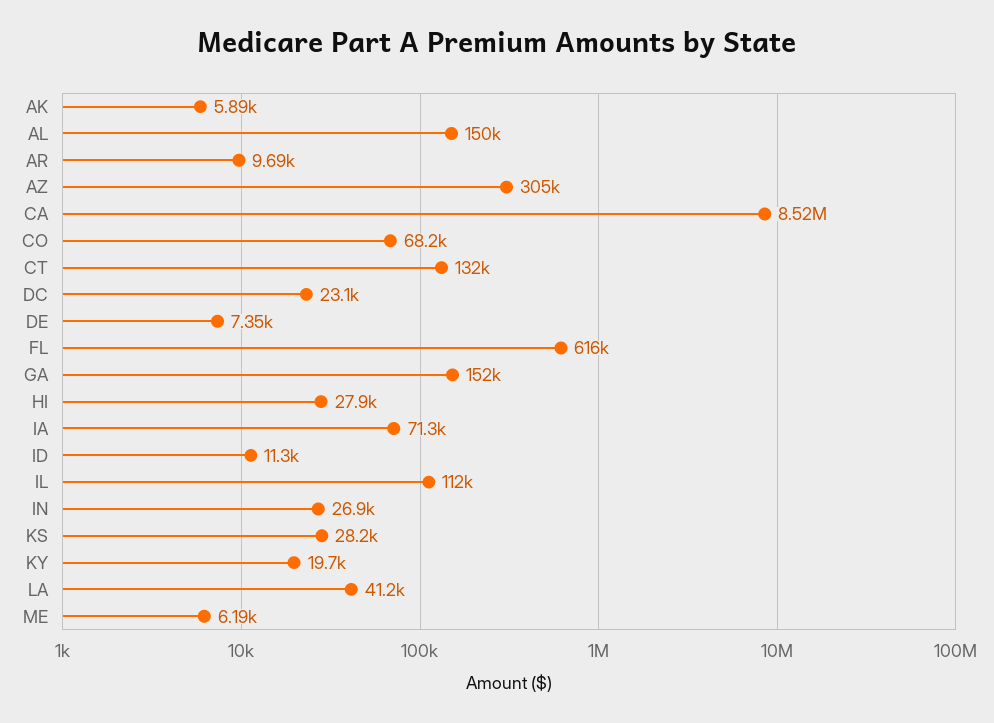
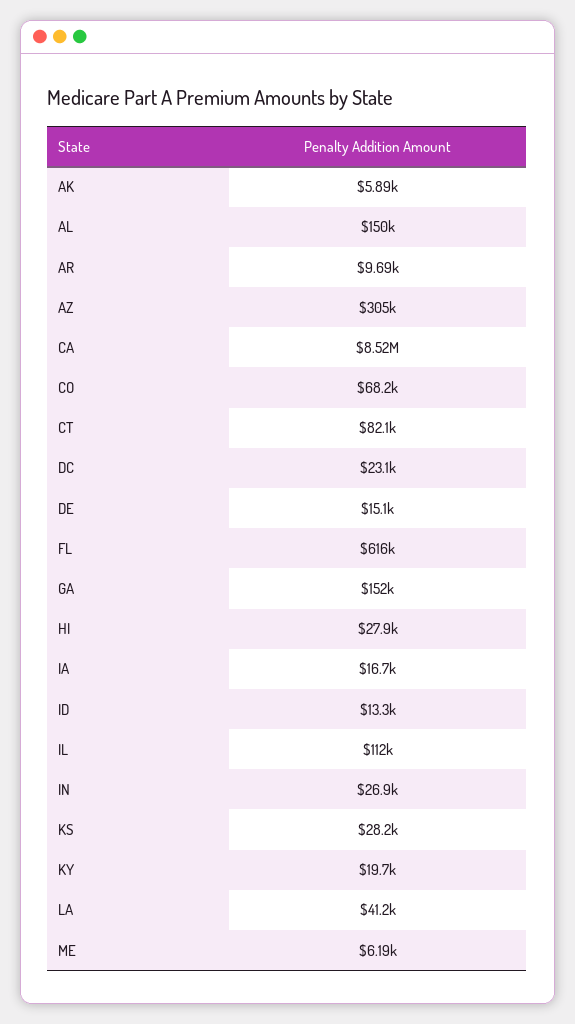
  {
    "AK": 5890,
    "AL": 150000,
    "AR": 9690,
    "AZ": 305000,
    "CA": 8520000,
    "CO": 68200,
-   "CT": 132000,
+   "CT": 82100,
    "DC": 23100,
-   "DE": 7350,
+   "DE": 15100,
    "FL": 616000,
    "GA": 152000,
    "HI": 27900,
-   "IA": 71300,
+   "IA": 16700,
-   "ID": 11300,
+   "ID": 13300,
    "IL": 112000,
    "IN": 26900,
    "KS": 28200,
    "KY": 19700,
    "LA": 41200,
    "ME": 6190
  }

